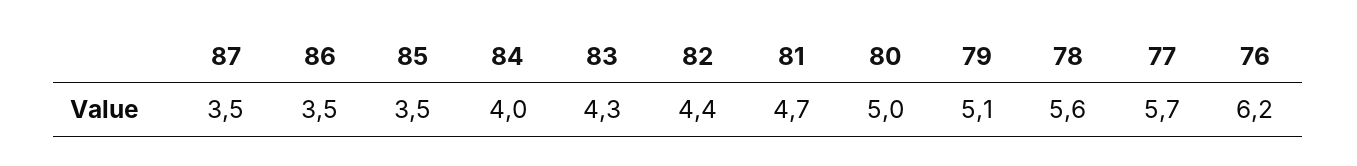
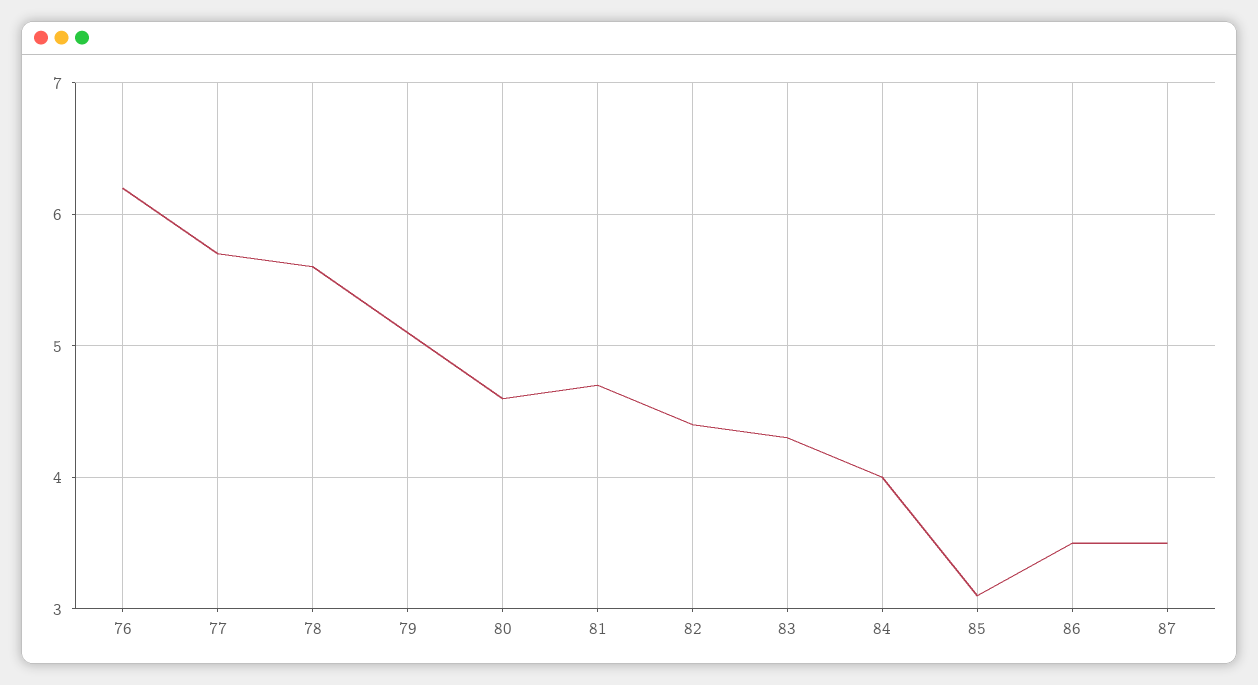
  {
    "87": 3.5,
    "86": 3.5,
-   "85": 3.5,
+   "85": 3.1,
    "84": 4,
    "83": 4.3,
    "82": 4.4,
    "81": 4.7,
-   "80": 5,
+   "80": 4.6,
    "79": 5.1,
    "78": 5.6,
    "77": 5.7,
    "76": 6.2
  }

